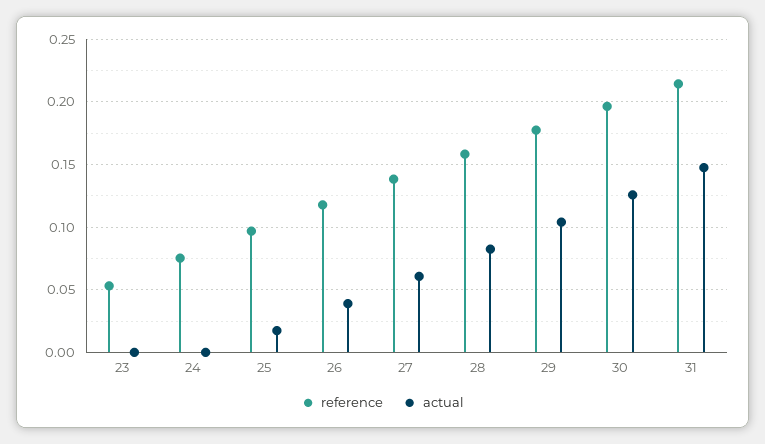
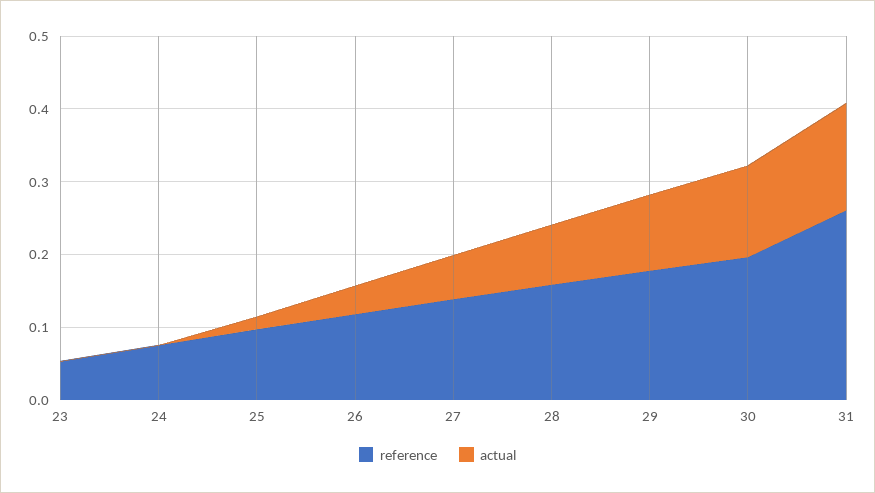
  {
    "reference": {
      "23": 0.055,
      "24": 0.075,
      "25": 0.095,
      "26": 0.12,
      "27": 0.14,
      "28": 0.16,
      "29": 0.18,
      "30": 0.195,
-     "31": 0.215
+     "31": 0.26
    },
    "actual": {
      "23": 0,
      "24": 0,
      "25": 0.015,
      "26": 0.04,
      "27": 0.06,
      "28": 0.08,
      "29": 0.105,
      "30": 0.125,
      "31": 0.15
    }
  }

